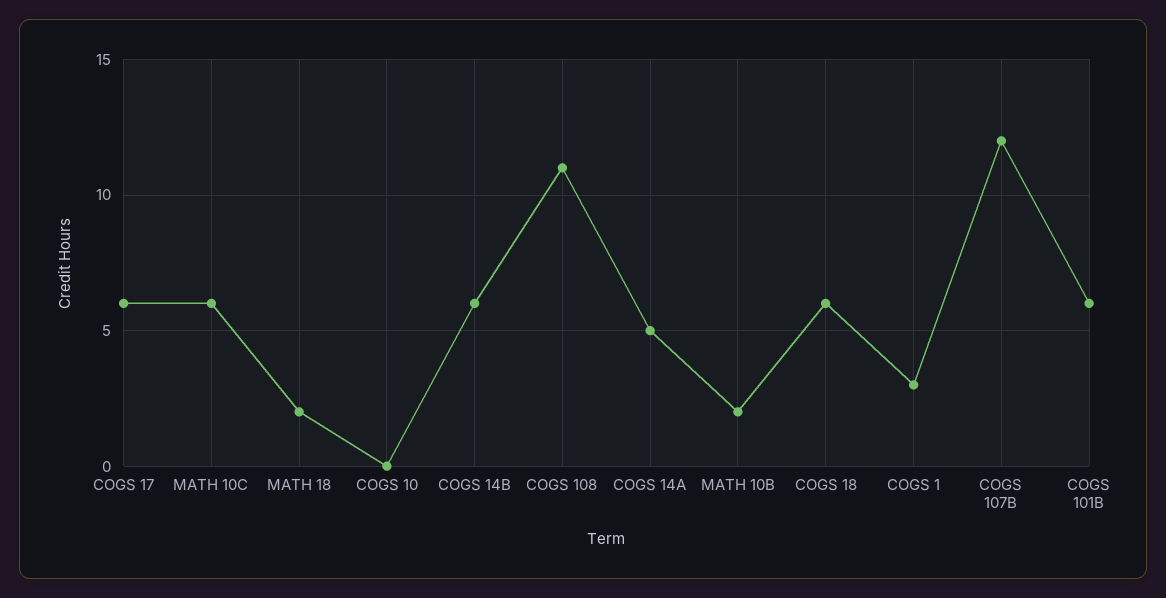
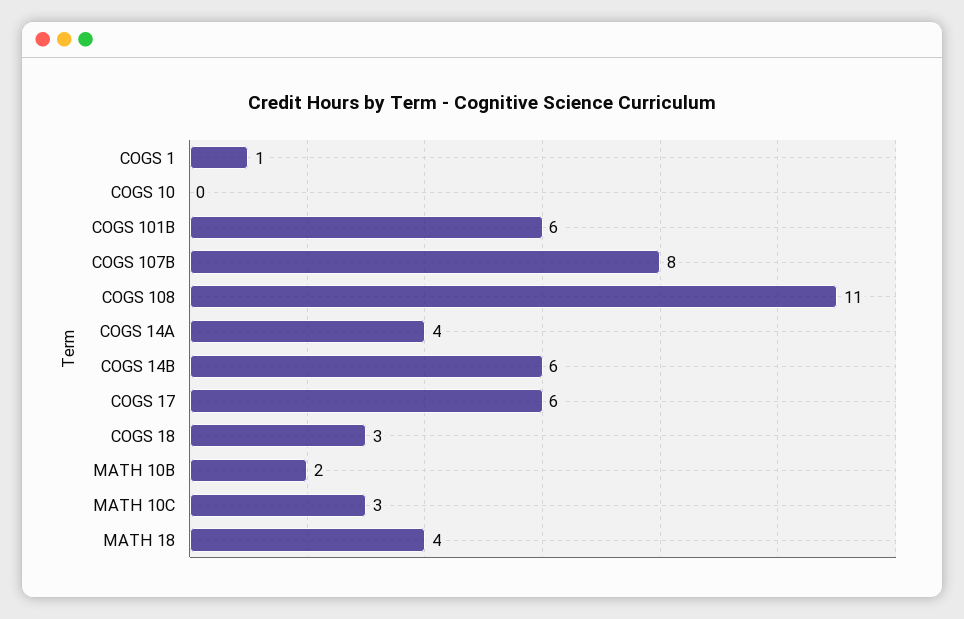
  {
    "COGS 17": 6,
-   "MATH 10C": 6,
+   "MATH 10C": 3,
-   "MATH 18": 2,
+   "MATH 18": 4,
    "COGS 10": 0,
    "COGS 14B": 6,
    "COGS 108": 11,
-   "COGS 14A": 5,
+   "COGS 14A": 4,
    "MATH 10B": 2,
-   "COGS 18": 6,
+   "COGS 18": 3,
-   "COGS 1": 3,
+   "COGS 1": 1,
-   "COGS 107B": 12,
+   "COGS 107B": 8,
    "COGS 101B": 6
  }

